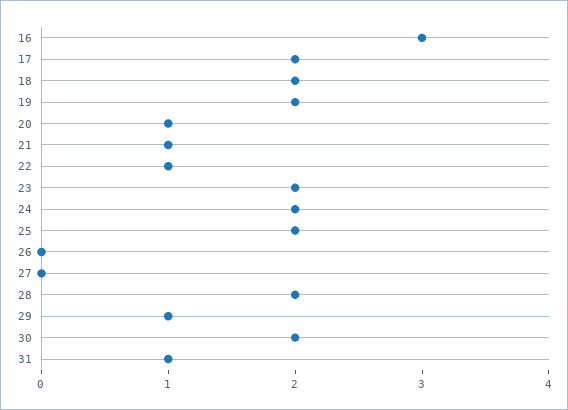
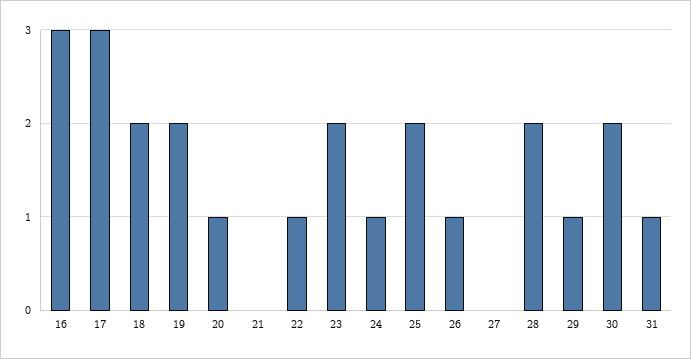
  {
    "16": 3,
-   "17": 2,
+   "17": 3,
    "18": 2,
    "19": 2,
    "20": 1,
-   "21": 1,
+   "21": 0,
    "22": 1,
    "23": 2,
-   "24": 2,
+   "24": 1,
    "25": 2,
-   "26": 0,
+   "26": 1,
    "27": 0,
    "28": 2,
    "29": 1,
    "30": 2,
    "31": 1
  }

